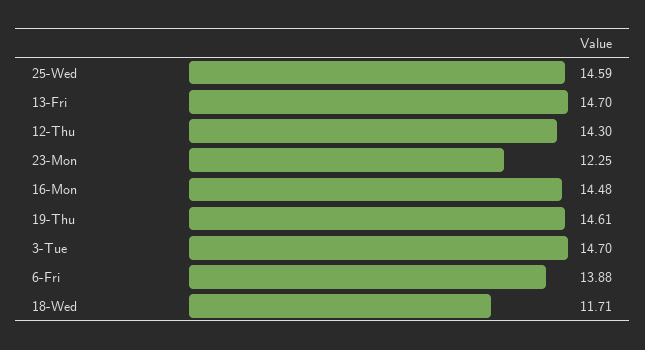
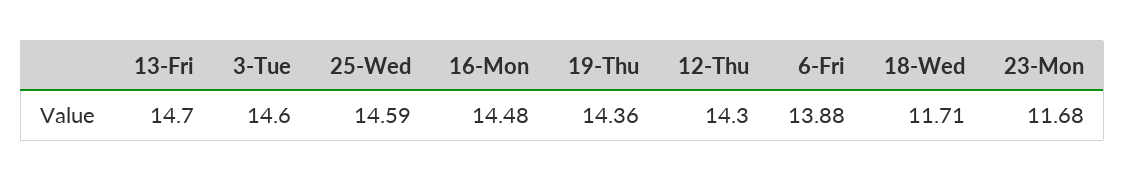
  {
    "25-Wed": 14.59,
    "13-Fri": 14.7,
    "12-Thu": 14.3,
-   "23-Mon": 12.25,
+   "23-Mon": 11.68,
    "16-Mon": 14.48,
-   "19-Thu": 14.61,
+   "19-Thu": 14.36,
-   "3-Tue": 14.7,
+   "3-Tue": 14.6,
    "6-Fri": 13.88,
    "18-Wed": 11.71
  }

